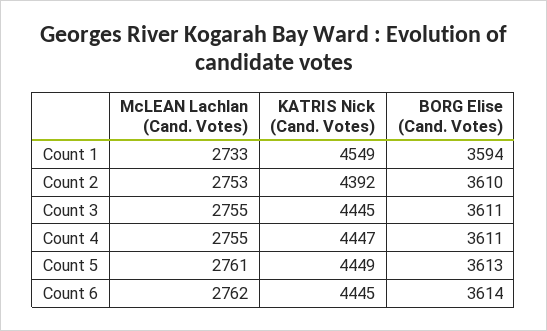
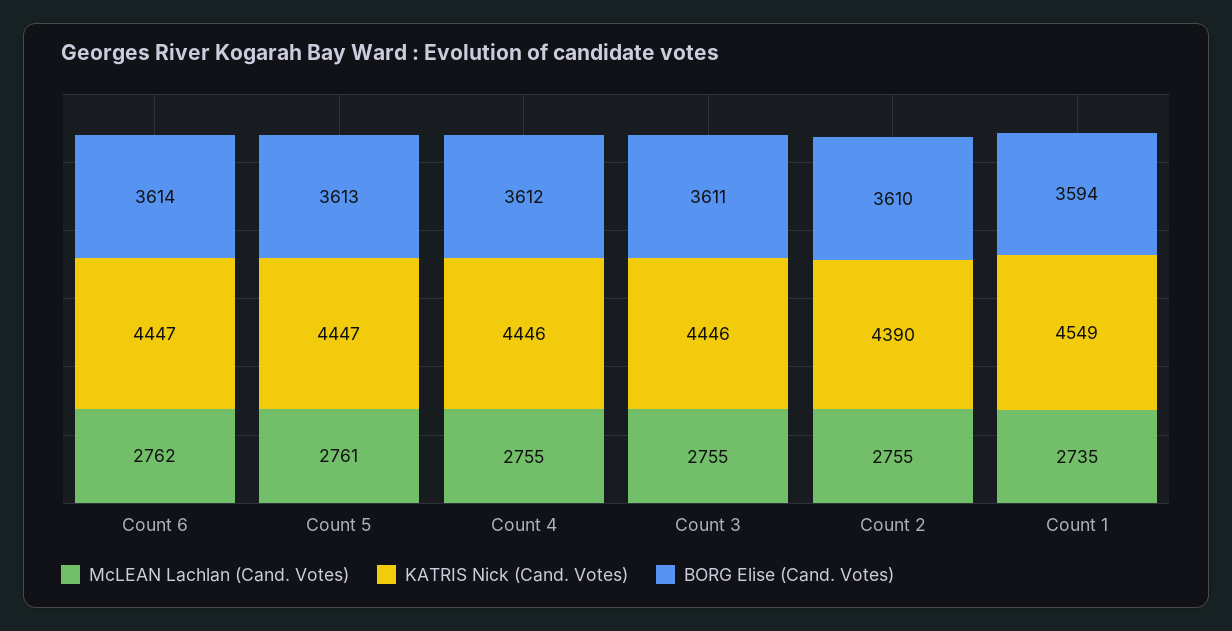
  {
    "McLEAN Lachlan (Cand. Votes)": {
-     "Count 1": 2733,
+     "Count 1": 2735,
-     "Count 2": 2753,
+     "Count 2": 2755,
      "Count 3": 2755,
      "Count 4": 2755,
      "Count 5": 2761,
      "Count 6": 2762
    },
    "KATRIS Nick (Cand. Votes)": {
      "Count 1": 4549,
-     "Count 2": 4392,
+     "Count 2": 4390,
-     "Count 3": 4445,
+     "Count 3": 4446,
-     "Count 4": 4447,
+     "Count 4": 4446,
-     "Count 5": 4449,
+     "Count 5": 4447,
-     "Count 6": 4445
+     "Count 6": 4447
    },
    "BORG Elise (Cand. Votes)": {
      "Count 1": 3594,
      "Count 2": 3610,
      "Count 3": 3611,
-     "Count 4": 3611,
+     "Count 4": 3612,
      "Count 5": 3613,
      "Count 6": 3614
    }
  }

